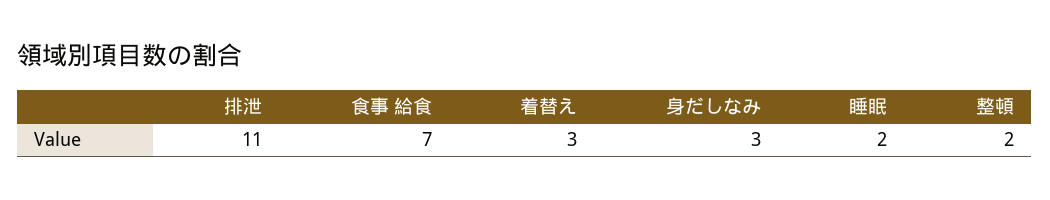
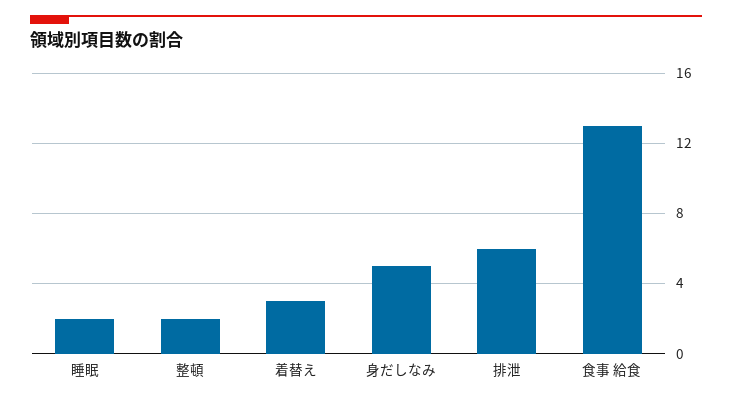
  {
-   "排泄": 11,
+   "排泄": 6,
-   "食事 給食": 7,
+   "食事 給食": 13,
    "着替え": 3,
-   "身だしなみ": 3,
+   "身だしなみ": 5,
    "睡眠": 2,
    "整頓": 2
  }

